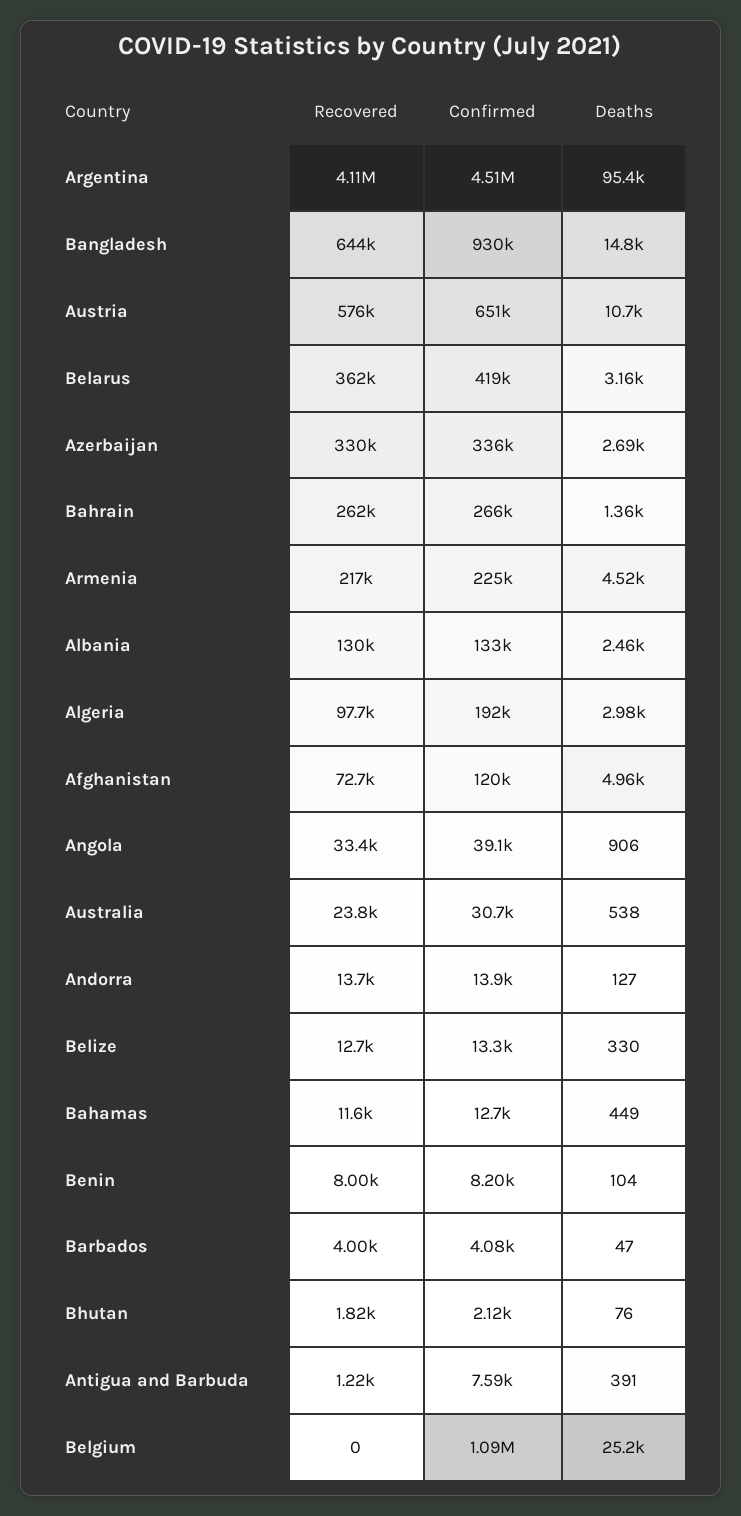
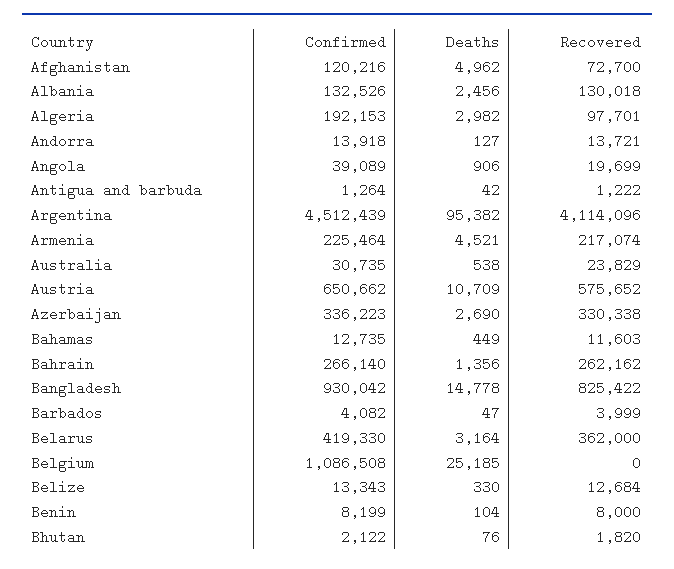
  {
    "Recovered": {
      "Argentina": 4114096,
-     "Bangladesh": 644000,
+     "Bangladesh": 825422,
      "Austria": 575652,
      "Belarus": 362000,
      "Azerbaijan": 330338,
      "Bahrain": 262162,
      "Armenia": 217074,
      "Albania": 130018,
      "Algeria": 97701,
      "Afghanistan": 72700,
-     "Angola": 33400,
+     "Angola": 19699,
      "Australia": 23829,
      "Andorra": 13721,
      "Belize": 12684,
      "Bahamas": 11603,
      "Benin": 8000,
      "Barbados": 3999,
      "Bhutan": 1820,
      "Antigua and Barbuda": 1222,
      "Belgium": 0
    },
    "Confirmed": {
      "Argentina": 4512439,
      "Bangladesh": 930042,
      "Austria": 650662,
      "Belarus": 419330,
      "Azerbaijan": 336223,
      "Bahrain": 266140,
      "Armenia": 225464,
      "Albania": 132526,
      "Algeria": 192153,
      "Afghanistan": 120216,
      "Angola": 39089,
      "Australia": 30735,
      "Andorra": 13918,
      "Belize": 13343,
      "Bahamas": 12735,
      "Benin": 8199,
      "Barbados": 4082,
      "Bhutan": 2122,
-     "Antigua and Barbuda": 7590,
+     "Antigua and Barbuda": 1264,
      "Belgium": 1086508
    },
    "Deaths": {
      "Argentina": 95382,
      "Bangladesh": 14778,
      "Austria": 10709,
      "Belarus": 3164,
      "Azerbaijan": 2690,
      "Bahrain": 1356,
      "Armenia": 4521,
      "Albania": 2456,
      "Algeria": 2982,
      "Afghanistan": 4962,
      "Angola": 906,
      "Australia": 538,
      "Andorra": 127,
      "Belize": 330,
      "Bahamas": 449,
      "Benin": 104,
      "Barbados": 47,
      "Bhutan": 76,
-     "Antigua and Barbuda": 391,
+     "Antigua and Barbuda": 42,
      "Belgium": 25185
    }
  }

